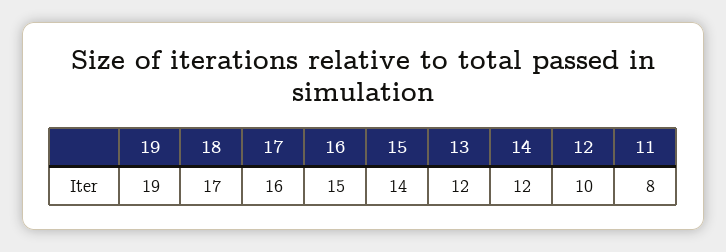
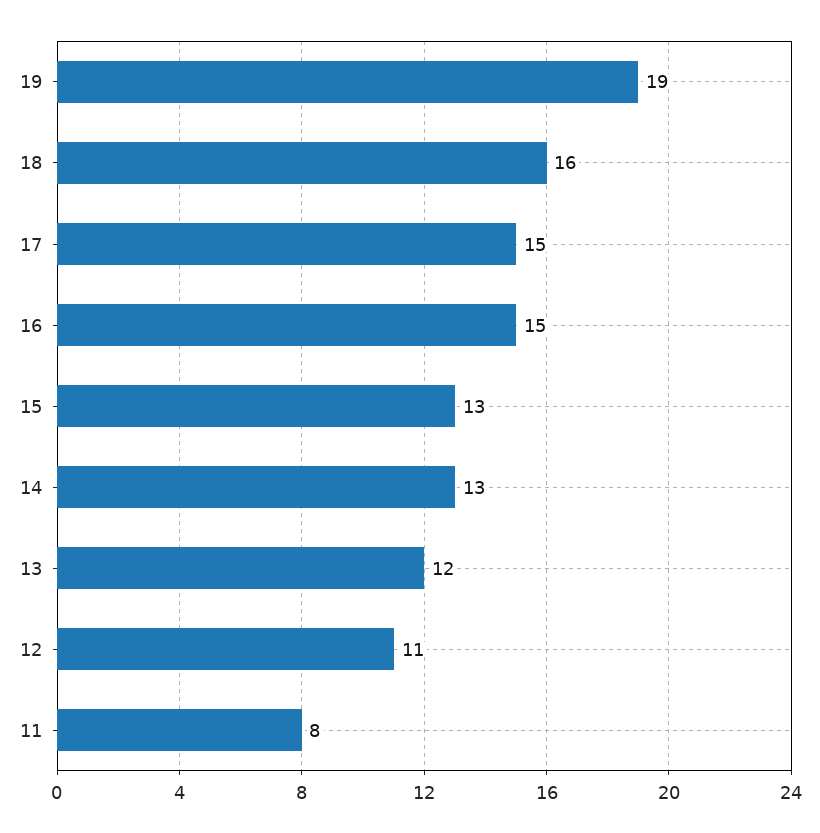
  {
    "19": 19,
-   "18": 17,
+   "18": 16,
-   "17": 16,
+   "17": 15,
    "16": 15,
-   "15": 14,
+   "15": 13,
    "13": 12,
-   "14": 12,
+   "14": 13,
-   "12": 10,
+   "12": 11,
    "11": 8
  }

